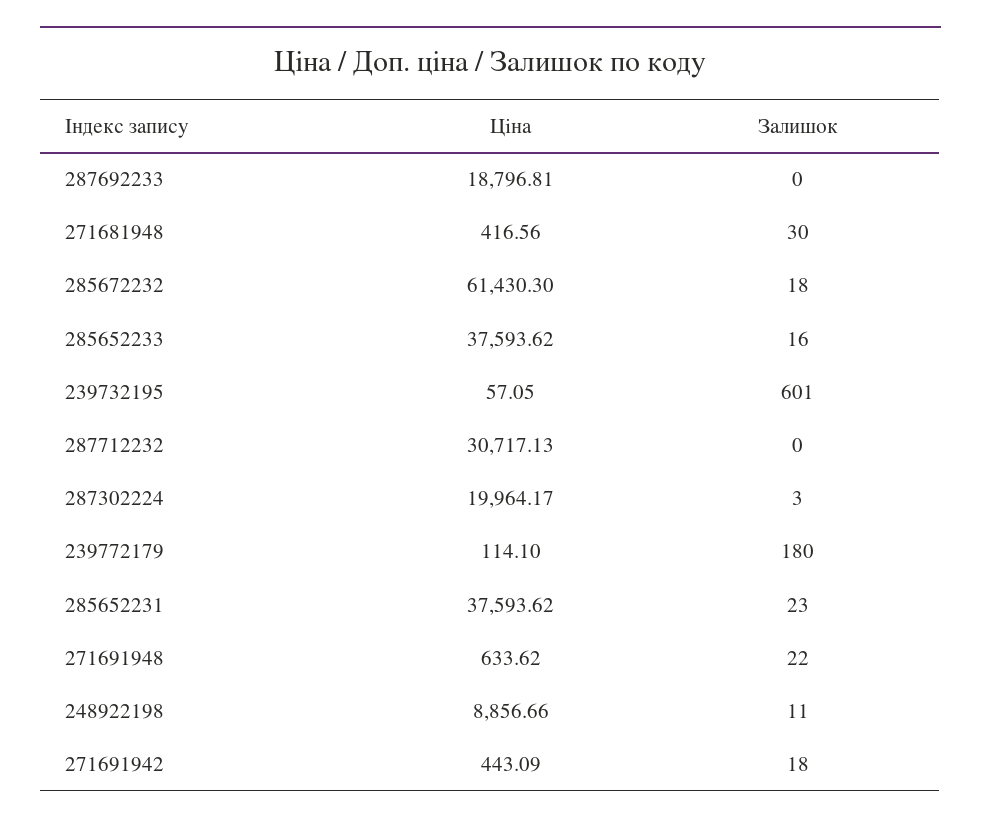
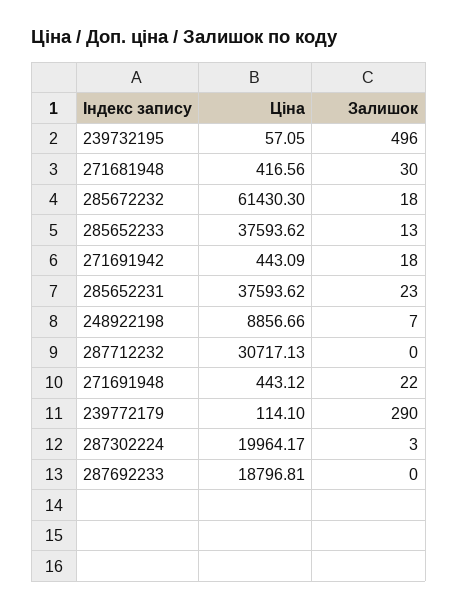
  {
    "Ціна": {
      "287692233": 18796.81,
      "271681948": 416.56,
      "285672232": 61430.3,
      "285652233": 37593.62,
      "239732195": 57.05,
      "287712232": 30717.13,
      "287302224": 19964.17,
      "239772179": 114.1,
      "285652231": 37593.62,
-     "271691948": 633.62,
+     "271691948": 443.12,
      "248922198": 8856.66,
      "271691942": 443.09
    },
    "Залишок": {
      "287692233": 0,
      "271681948": 30,
      "285672232": 18,
-     "285652233": 16,
+     "285652233": 13,
-     "239732195": 601,
+     "239732195": 496,
      "287712232": 0,
      "287302224": 3,
-     "239772179": 180,
+     "239772179": 290,
      "285652231": 23,
      "271691948": 22,
-     "248922198": 11,
+     "248922198": 7,
      "271691942": 18
    }
  }

